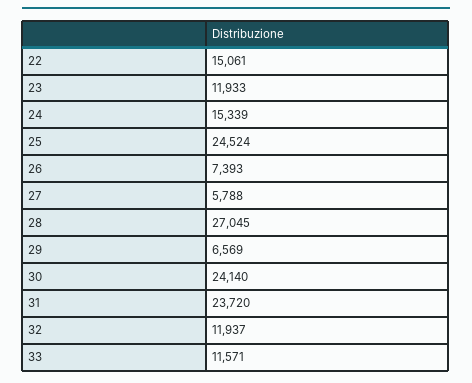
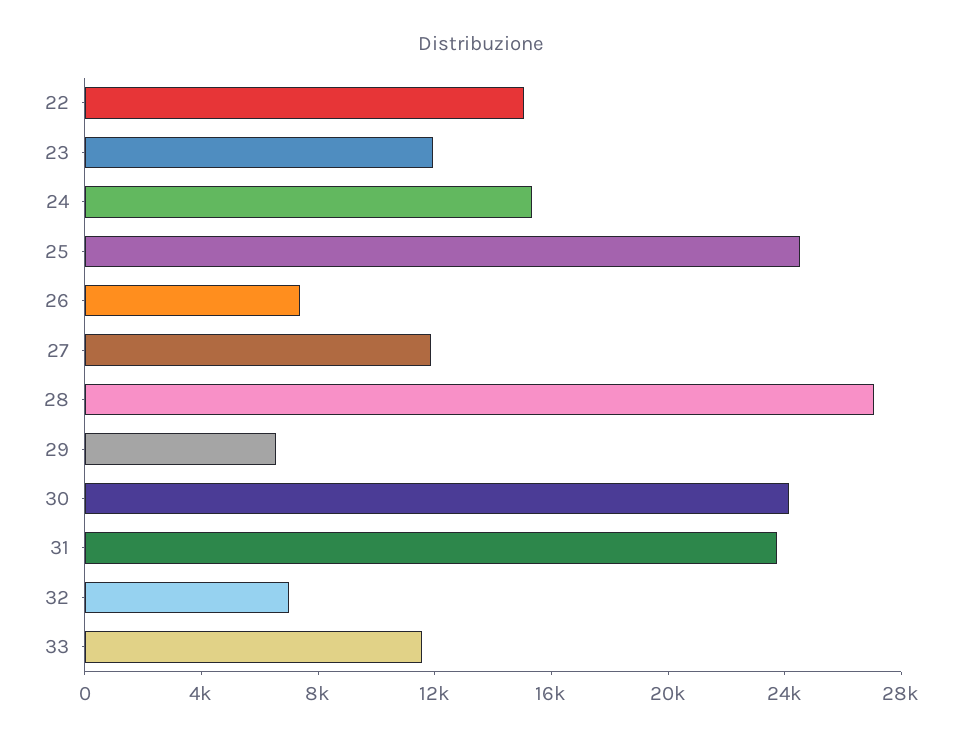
  {
    "22": 15061,
    "23": 11933,
    "24": 15339,
    "25": 24524,
    "26": 7393,
-   "27": 5788,
+   "27": 12000,
    "28": 27045,
    "29": 6569,
    "30": 24140,
    "31": 23720,
-   "32": 11937,
+   "32": 7000,
    "33": 11571
  }

